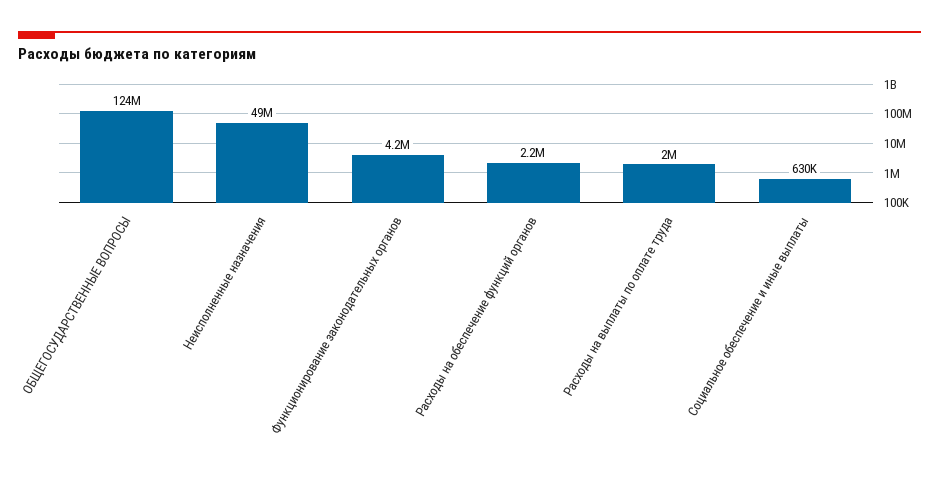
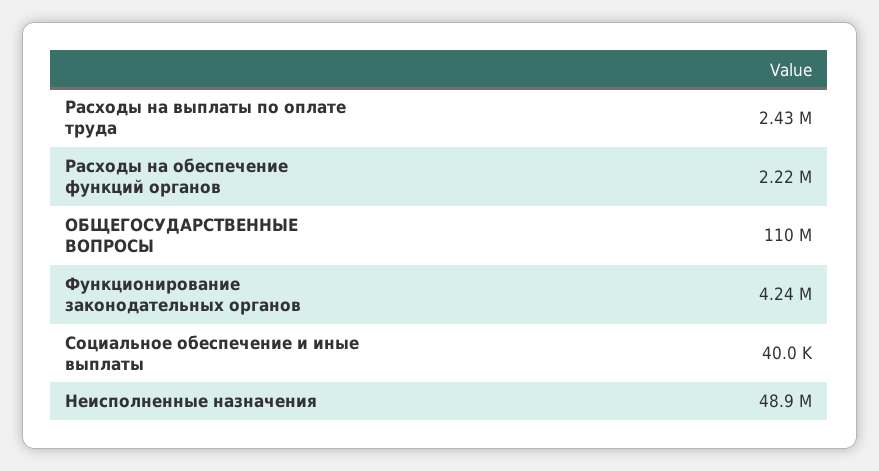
  {
-   "ОБЩЕГОСУДАРСТВЕННЫЕ ВОПРОСЫ": 124000000,
+   "ОБЩЕГОСУДАРСТВЕННЫЕ ВОПРОСЫ": 110000000,
    "Неисполненные назначения": 48900000,
    "Функционирование законодательных органов": 4240000,
    "Расходы на обеспечение функций органов": 2220000,
-   "Расходы на выплаты по оплате труда": 2000000,
+   "Расходы на выплаты по оплате труда": 2430000,
-   "Социальное обеспечение и иные выплаты": 630000
+   "Социальное обеспечение и иные выплаты": 40000
  }

